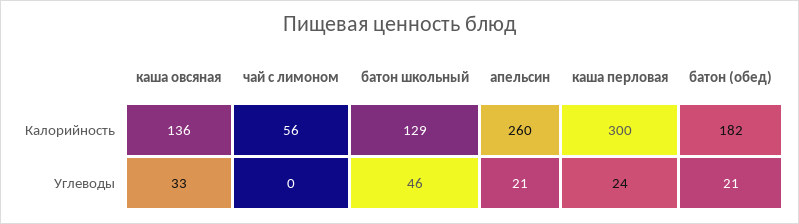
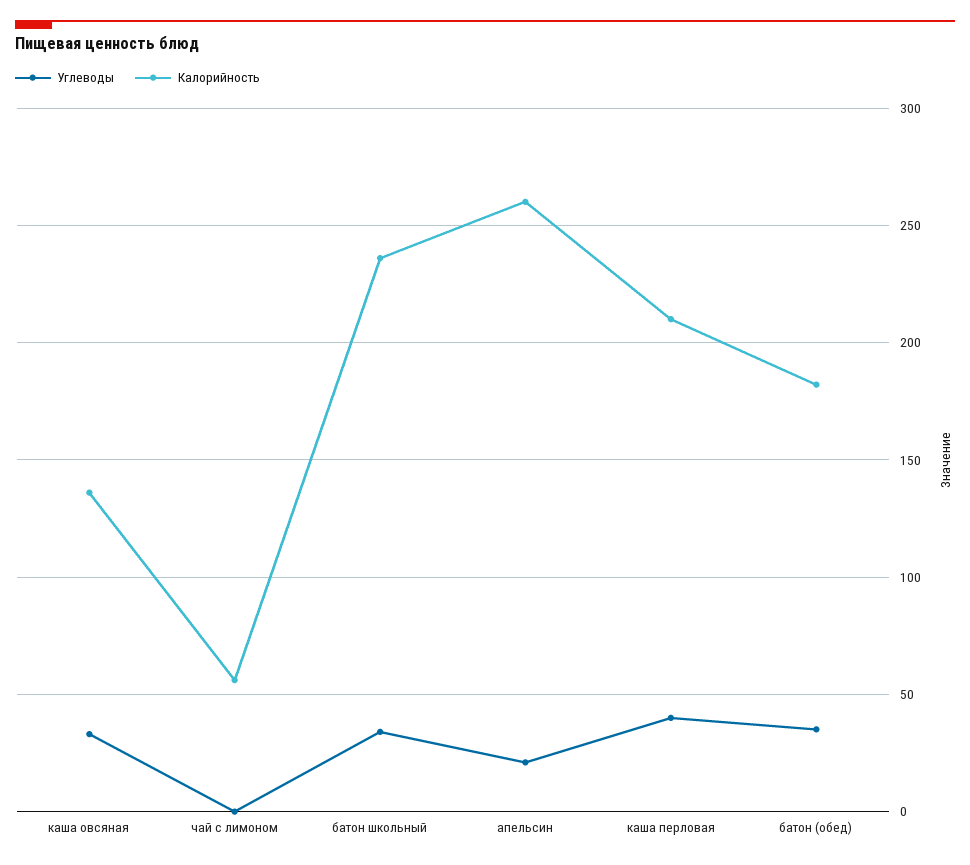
  {
    "Калорийность": {
      "каша овсяная": 136,
      "чай с лимоном": 56,
-     "батон школьный": 129,
+     "батон школьный": 235,
      "апельсин": 260,
-     "каша перловая": 300,
+     "каша перловая": 210,
      "батон (обед)": 182
    },
    "Углеводы": {
      "каша овсяная": 33,
      "чай с лимоном": 0,
-     "батон школьный": 46,
+     "батон школьный": 35,
      "апельсин": 21,
-     "каша перловая": 24,
+     "каша перловая": 40,
-     "батон (обед)": 21
+     "батон (обед)": 35
    }
  }

